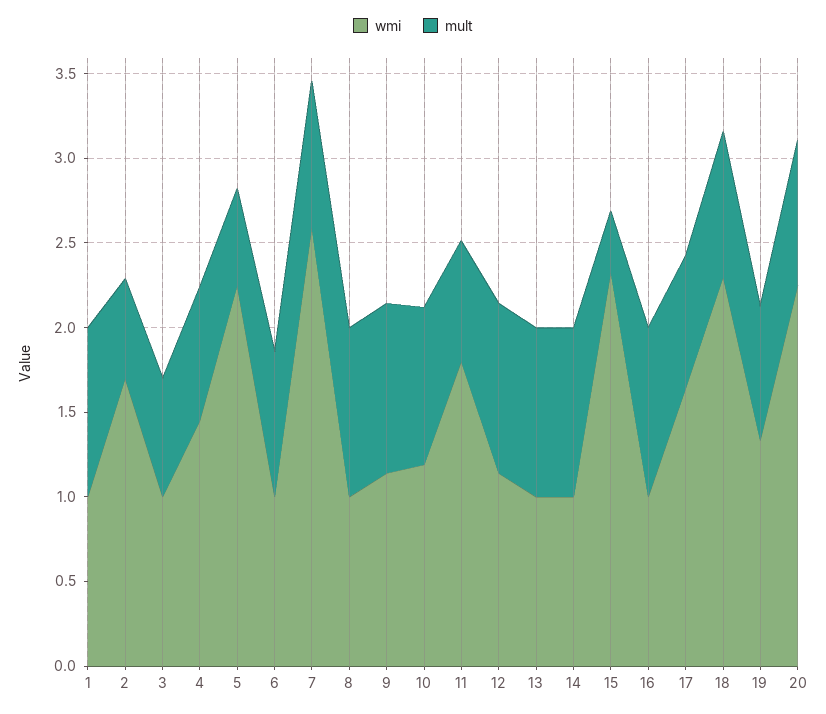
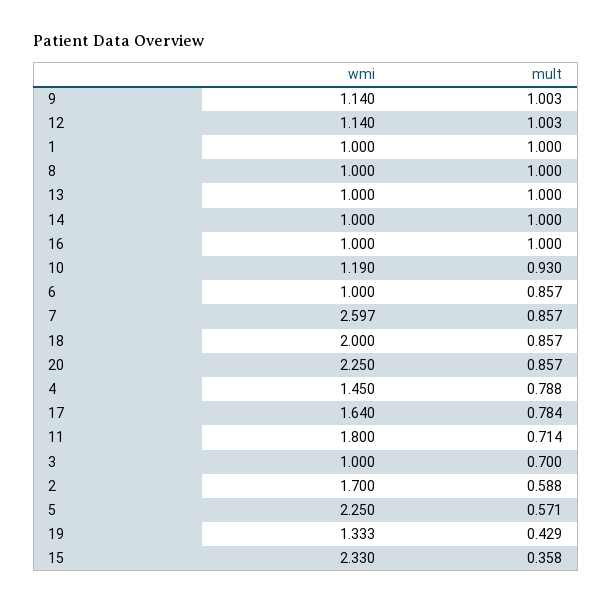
  {
    "wmi": {
      "1": 1,
      "2": 1.7,
      "3": 1,
      "4": 1.45,
      "5": 2.25,
      "6": 1,
      "7": 2.597,
      "8": 1,
      "9": 1.14,
      "10": 1.19,
      "11": 1.8,
      "12": 1.14,
      "13": 1,
      "14": 1,
      "15": 2.33,
      "16": 1,
      "17": 1.64,
-     "18": 2.3,
+     "18": 2,
      "19": 1.333,
      "20": 2.25
    },
    "mult": {
      "1": 1,
      "2": 0.588,
      "3": 0.7,
      "4": 0.788,
      "5": 0.571,
      "6": 0.857,
      "7": 0.857,
      "8": 1,
      "9": 1.003,
      "10": 0.93,
      "11": 0.714,
      "12": 1.003,
      "13": 1,
      "14": 1,
      "15": 0.358,
      "16": 1,
      "17": 0.784,
      "18": 0.857,
-     "19": 0.8,
+     "19": 0.429,
      "20": 0.857
    }
  }

